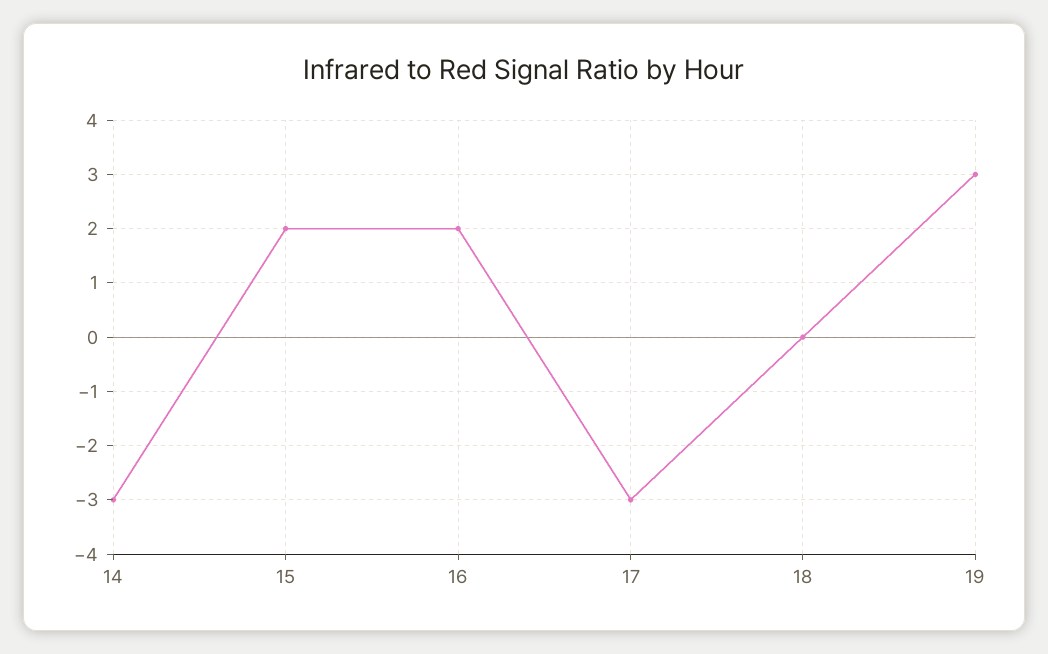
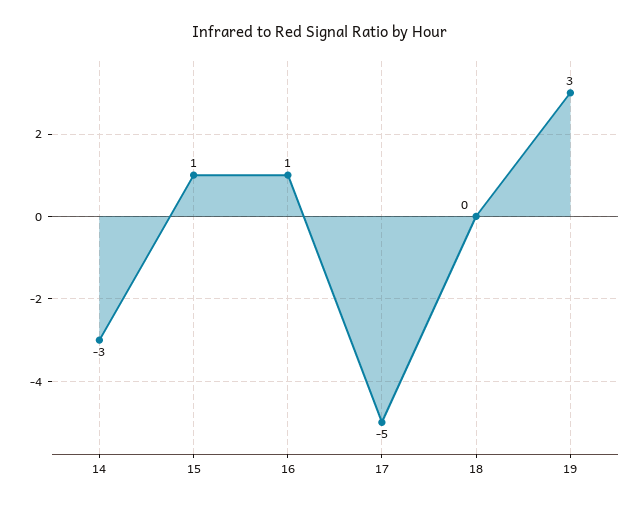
  {
    "14": -3,
-   "15": 2,
+   "15": 1,
-   "16": 2,
+   "16": 1,
-   "17": -3,
+   "17": -5,
    "18": 0,
    "19": 3
  }

